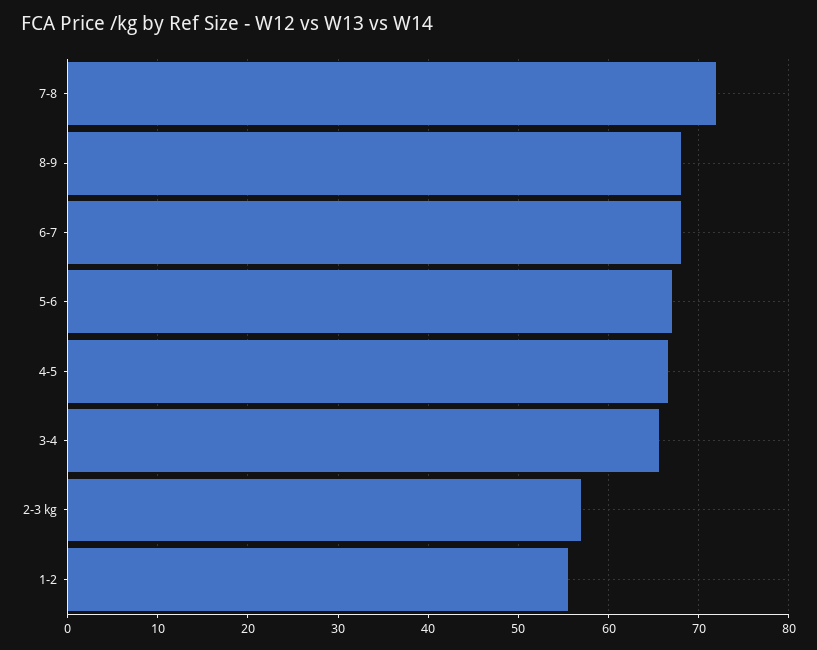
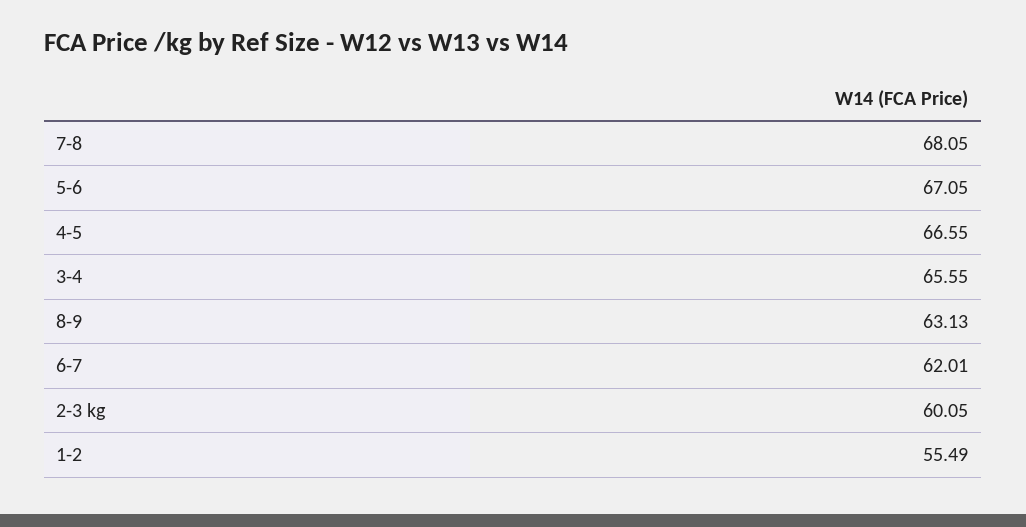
  {
-   "7-8": 72,
+   "7-8": 68.05,
-   "8-9": 68,
+   "8-9": 63.13,
-   "6-7": 68,
+   "6-7": 62.01,
    "5-6": 67.05,
    "4-5": 66.55,
    "3-4": 65.55,
-   "2-3 kg": 57,
+   "2-3 kg": 60.05,
    "1-2": 55.49
  }

